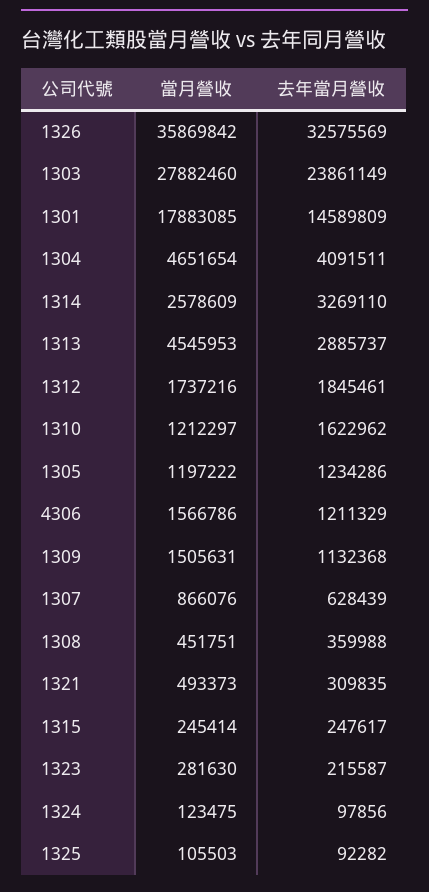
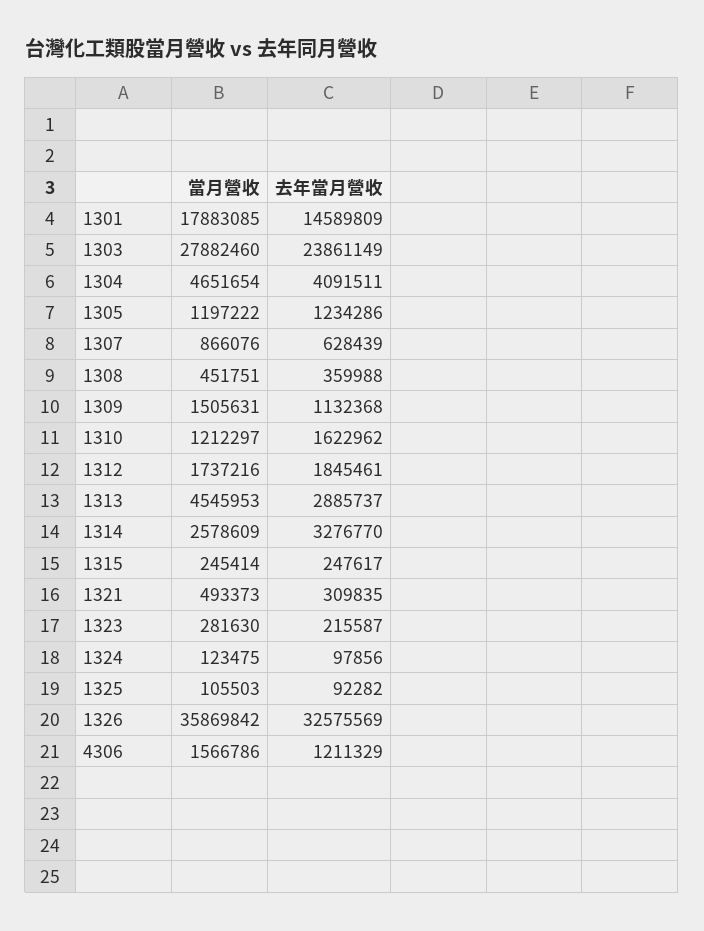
  {
    "當月營收": {
      "1326": 35869842,
      "1303": 27882460,
      "1301": 17883085,
      "1304": 4651654,
      "1314": 2578609,
      "1313": 4545953,
      "1312": 1737216,
      "1310": 1212297,
      "1305": 1197222,
      "4306": 1566786,
      "1309": 1505631,
      "1307": 866076,
      "1308": 451751,
      "1321": 493373,
      "1315": 245414,
      "1323": 281630,
      "1324": 123475,
      "1325": 105503
    },
    "去年當月營收": {
      "1326": 32575569,
      "1303": 23861149,
      "1301": 14589809,
      "1304": 4091511,
-     "1314": 3269110,
+     "1314": 3276770,
      "1313": 2885737,
      "1312": 1845461,
      "1310": 1622962,
      "1305": 1234286,
      "4306": 1211329,
      "1309": 1132368,
      "1307": 628439,
      "1308": 359988,
      "1321": 309835,
      "1315": 247617,
      "1323": 215587,
      "1324": 97856,
      "1325": 92282
    }
  }

